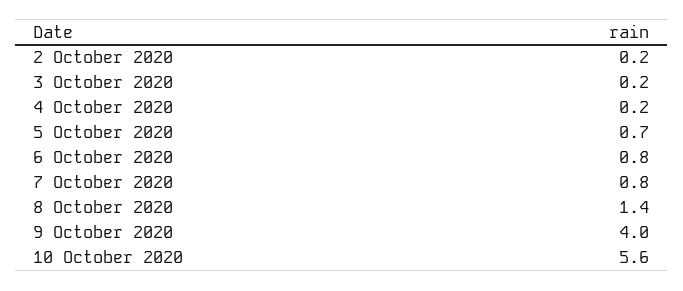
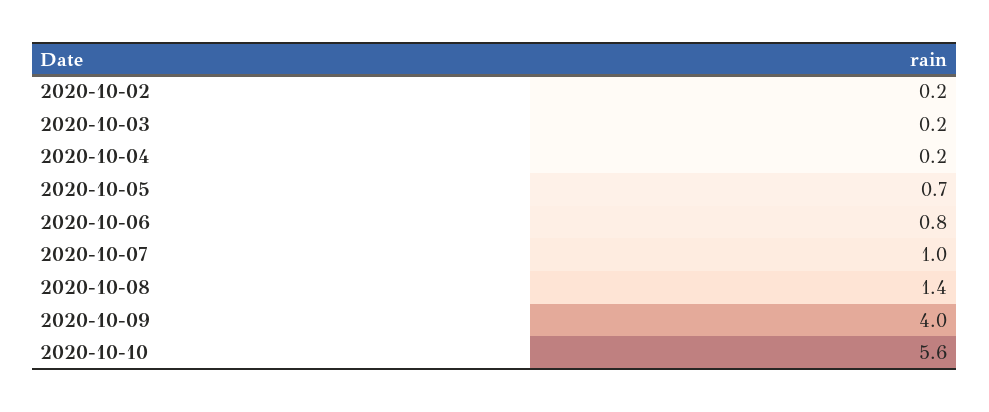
  {
    "2 October 2020": 0.2,
    "3 October 2020": 0.2,
    "4 October 2020": 0.2,
    "5 October 2020": 0.7,
    "6 October 2020": 0.8,
-   "7 October 2020": 0.8,
+   "7 October 2020": 1,
    "8 October 2020": 1.4,
    "9 October 2020": 4,
    "10 October 2020": 5.6
  }

